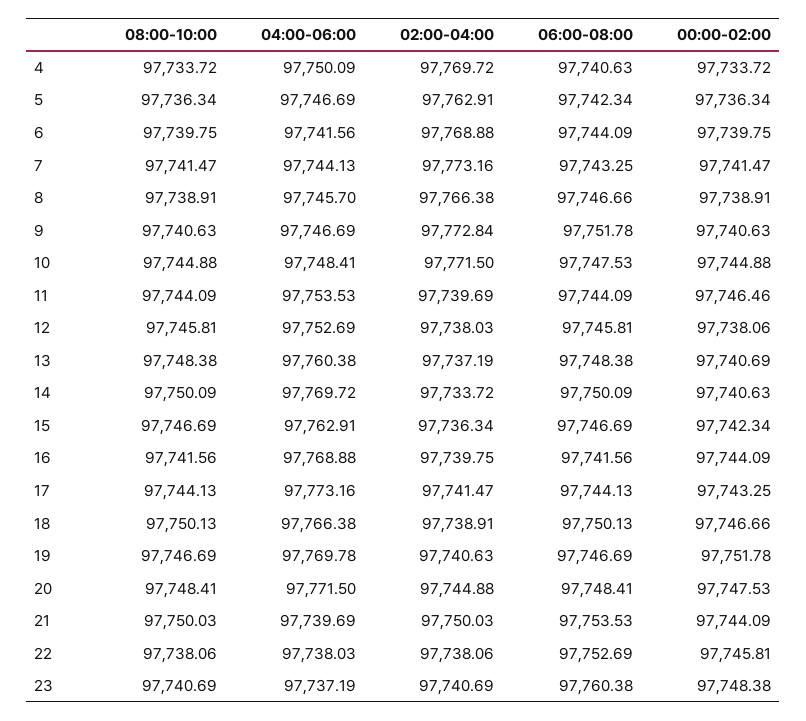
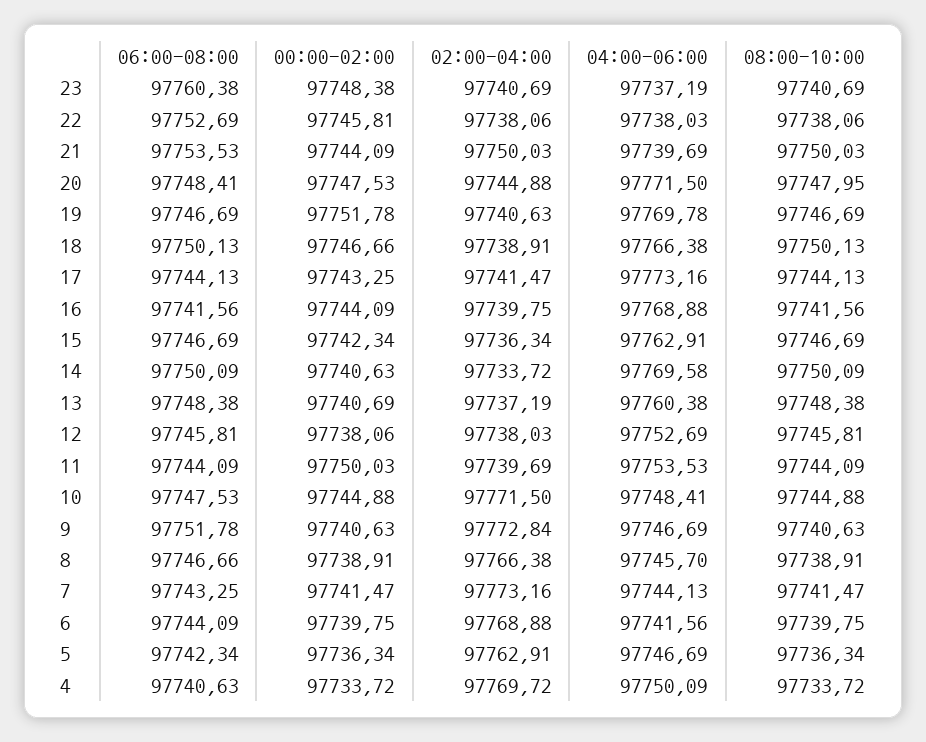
  {
    "08:00-10:00": {
      "4": 97733.72,
      "5": 97736.34,
      "6": 97739.75,
      "7": 97741.47,
      "8": 97738.91,
      "9": 97740.63,
      "10": 97744.88,
      "11": 97744.09,
      "12": 97745.81,
      "13": 97748.38,
      "14": 97750.09,
      "15": 97746.69,
      "16": 97741.56,
      "17": 97744.13,
      "18": 97750.13,
      "19": 97746.69,
-     "20": 97748.41,
+     "20": 97747.95,
      "21": 97750.03,
      "22": 97738.06,
      "23": 97740.69
    },
    "04:00-06:00": {
      "4": 97750.09,
      "5": 97746.69,
      "6": 97741.56,
      "7": 97744.13,
      "8": 97745.7,
      "9": 97746.69,
      "10": 97748.41,
      "11": 97753.53,
      "12": 97752.69,
      "13": 97760.38,
-     "14": 97769.72,
+     "14": 97769.58,
      "15": 97762.91,
      "16": 97768.88,
      "17": 97773.16,
      "18": 97766.38,
      "19": 97769.78,
      "20": 97771.5,
      "21": 97739.69,
      "22": 97738.03,
      "23": 97737.19
    },
    "02:00-04:00": {
      "4": 97769.72,
      "5": 97762.91,
      "6": 97768.88,
      "7": 97773.16,
      "8": 97766.38,
      "9": 97772.84,
      "10": 97771.5,
      "11": 97739.69,
      "12": 97738.03,
      "13": 97737.19,
      "14": 97733.72,
      "15": 97736.34,
      "16": 97739.75,
      "17": 97741.47,
      "18": 97738.91,
      "19": 97740.63,
      "20": 97744.88,
      "21": 97750.03,
      "22": 97738.06,
      "23": 97740.69
    },
    "06:00-08:00": {
      "4": 97740.63,
      "5": 97742.34,
      "6": 97744.09,
      "7": 97743.25,
      "8": 97746.66,
      "9": 97751.78,
      "10": 97747.53,
      "11": 97744.09,
      "12": 97745.81,
      "13": 97748.38,
      "14": 97750.09,
      "15": 97746.69,
      "16": 97741.56,
      "17": 97744.13,
      "18": 97750.13,
      "19": 97746.69,
      "20": 97748.41,
      "21": 97753.53,
      "22": 97752.69,
      "23": 97760.38
    },
    "00:00-02:00": {
      "4": 97733.72,
      "5": 97736.34,
      "6": 97739.75,
      "7": 97741.47,
      "8": 97738.91,
      "9": 97740.63,
      "10": 97744.88,
-     "11": 97746.46,
+     "11": 97750.03,
      "12": 97738.06,
      "13": 97740.69,
      "14": 97740.63,
      "15": 97742.34,
      "16": 97744.09,
      "17": 97743.25,
      "18": 97746.66,
      "19": 97751.78,
      "20": 97747.53,
      "21": 97744.09,
      "22": 97745.81,
      "23": 97748.38
    }
  }

